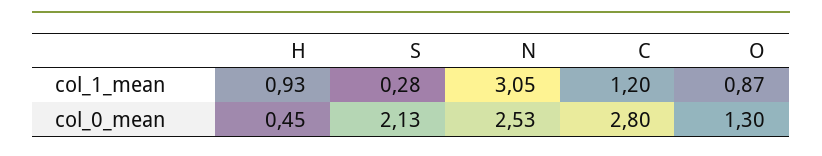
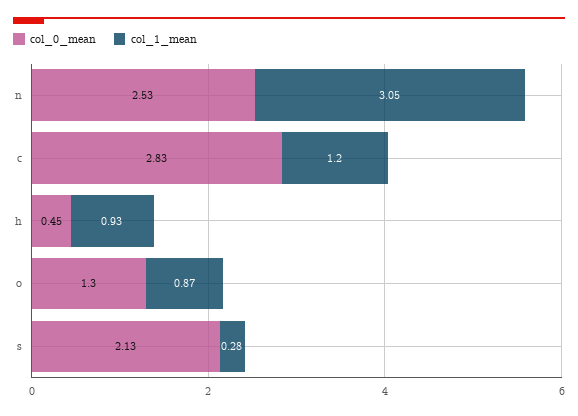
  {
    "col_1_mean": {
      "H": 0.93,
      "S": 0.28,
      "N": 3.05,
      "C": 1.2,
      "O": 0.87
    },
    "col_0_mean": {
      "H": 0.45,
      "S": 2.13,
      "N": 2.53,
-     "C": 2.8,
+     "C": 2.83,
      "O": 1.3
    }
  }

